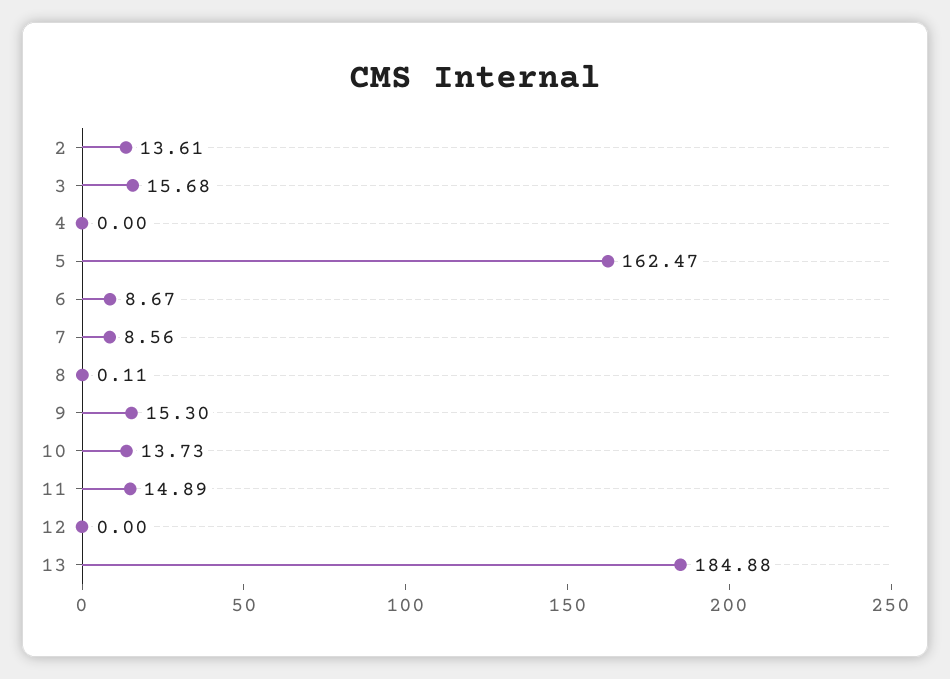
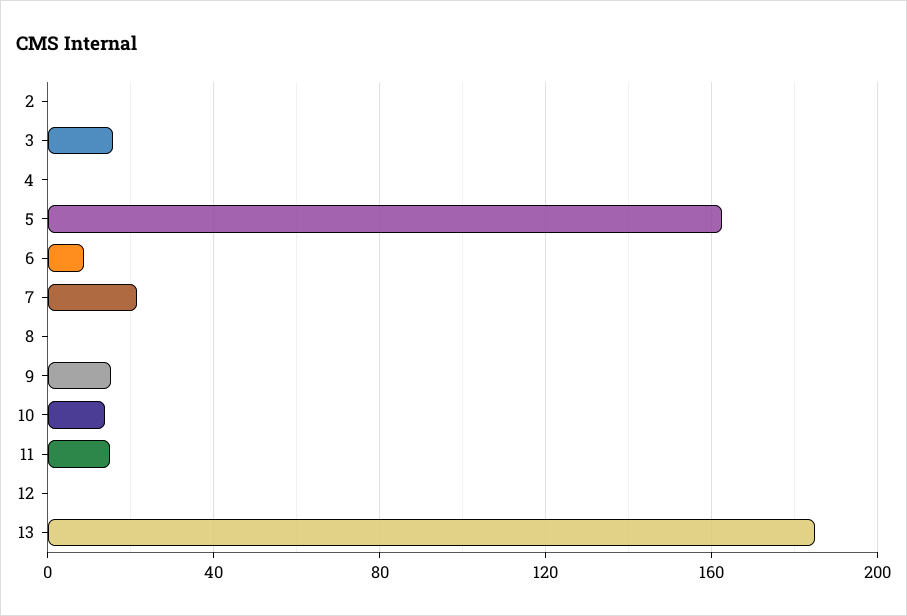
  {
-   "2": 13.61,
+   "2": 0,
    "3": 15.68,
    "4": 0,
    "5": 162.47,
    "6": 8.67,
-   "7": 8.56,
+   "7": 20,
    "8": 0.11,
    "9": 15.3,
    "10": 13.73,
    "11": 14.89,
    "12": 0,
    "13": 184.88
  }

